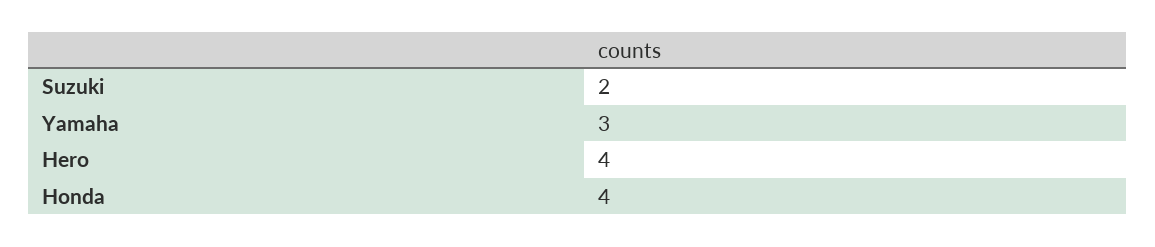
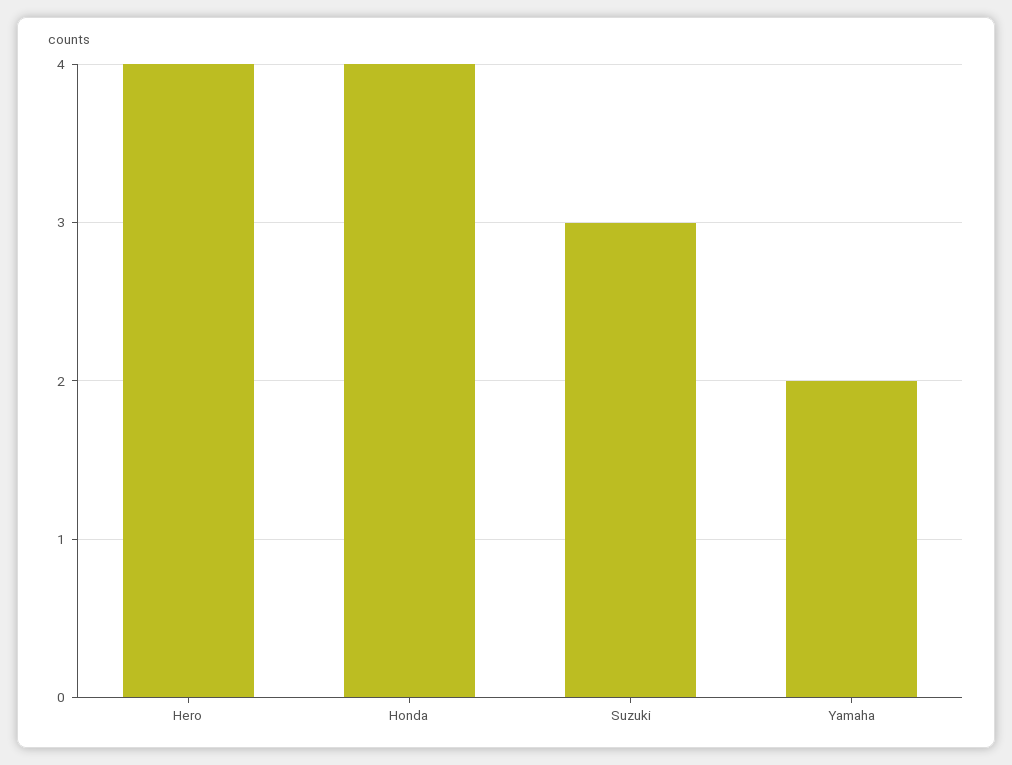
  {
-   "Suzuki": 2,
+   "Suzuki": 3,
-   "Yamaha": 3,
+   "Yamaha": 2,
    "Hero": 4,
    "Honda": 4
  }

